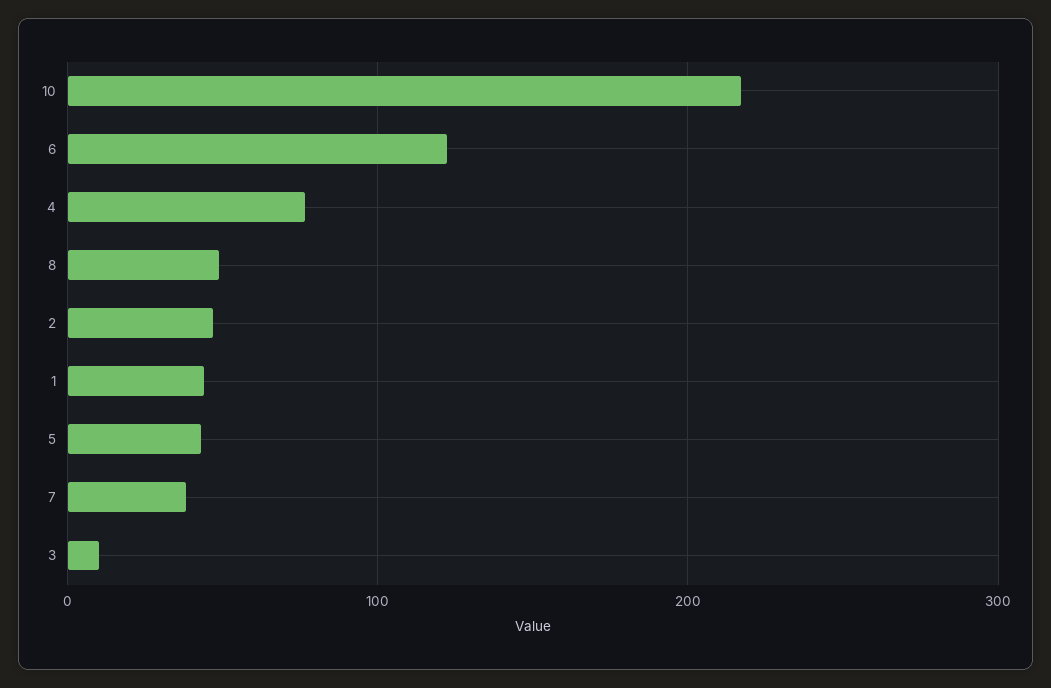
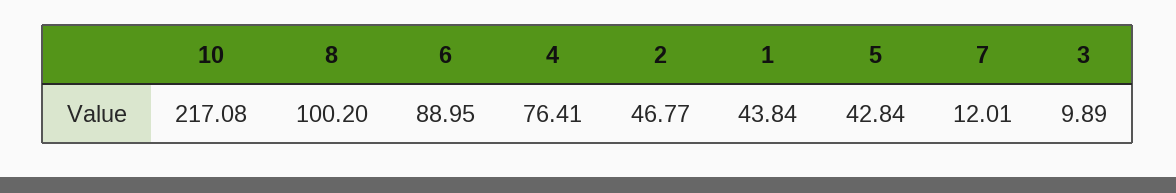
  {
    "10": 217.08,
-   "6": 120,
+   "6": 88.95,
    "4": 76.41,
-   "8": 50,
+   "8": 100.2,
    "2": 46.77,
    "1": 43.84,
    "5": 42.84,
-   "7": 40,
+   "7": 12.01,
    "3": 9.89
  }

